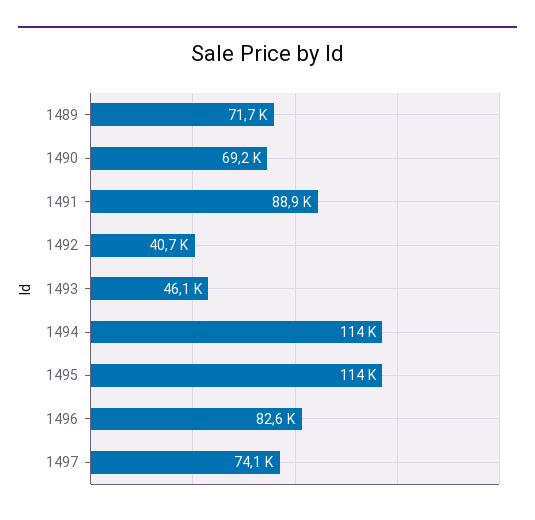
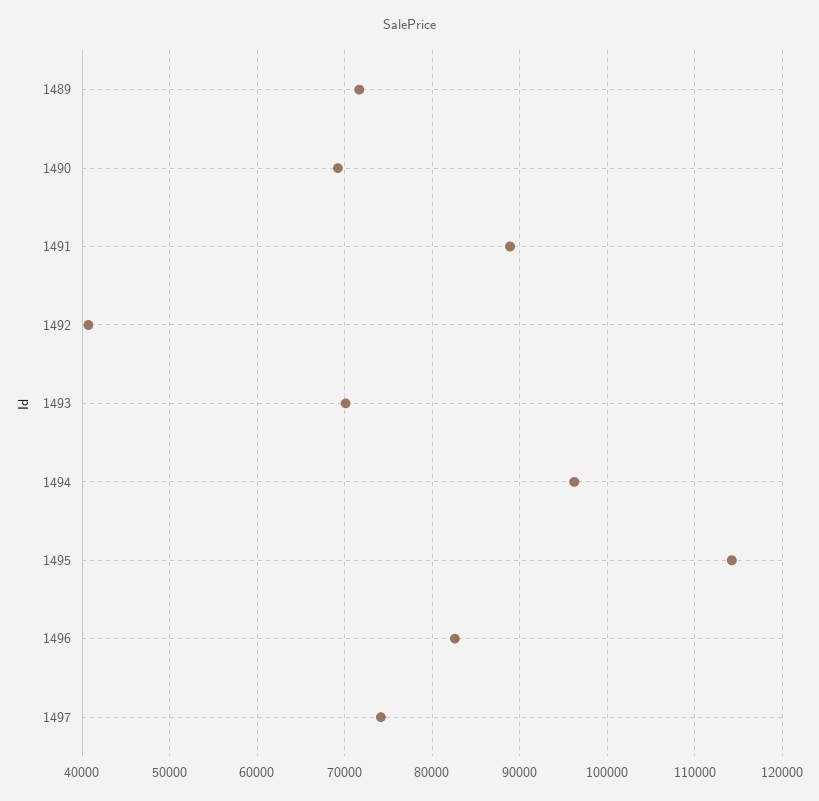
  {
    "1489": 71700,
    "1490": 69200,
    "1491": 88900,
    "1492": 40700,
-   "1493": 46100,
+   "1493": 70000,
-   "1494": 114000,
+   "1494": 96000,
    "1495": 114000,
    "1496": 82600,
    "1497": 74100
  }

